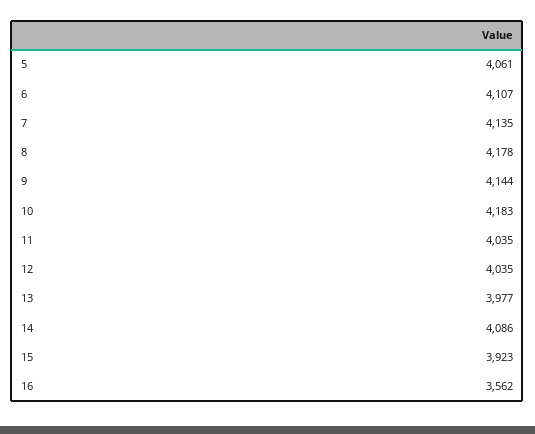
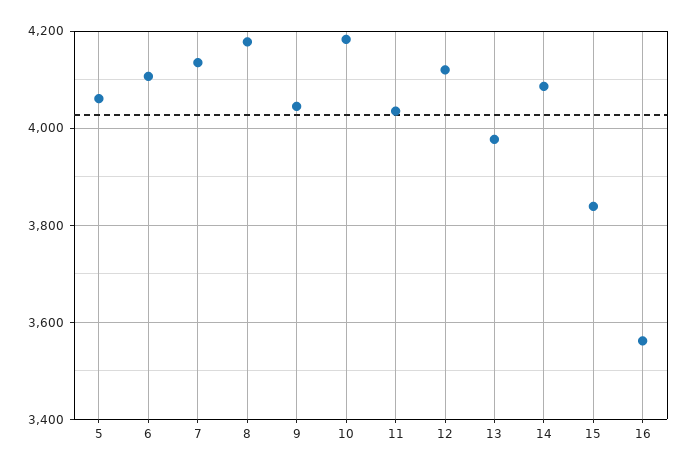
  {
    "5": 4061,
    "6": 4107,
    "7": 4135,
    "8": 4178,
-   "9": 4144,
+   "9": 4040,
    "10": 4183,
    "11": 4035,
-   "12": 4035,
+   "12": 4120,
    "13": 3977,
    "14": 4086,
-   "15": 3923,
+   "15": 3840,
    "16": 3562
  }

